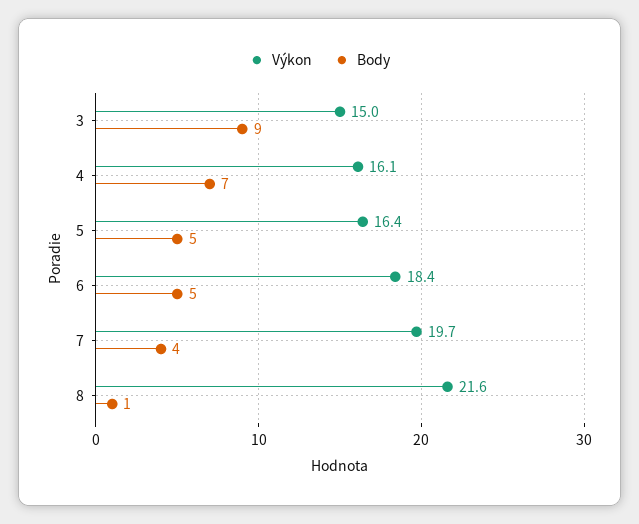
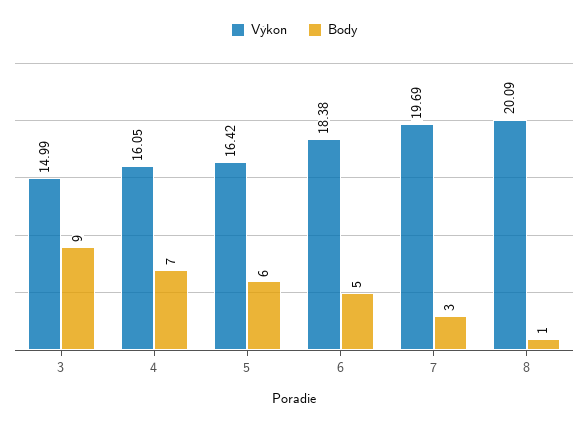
  {
    "Výkon": {
      "3": 14.99,
      "4": 16.05,
      "5": 16.42,
      "6": 18.38,
      "7": 19.69,
-     "8": 21.6
+     "8": 20.09
    },
    "Body": {
      "3": 9,
      "4": 7,
-     "5": 5,
+     "5": 6,
      "6": 5,
-     "7": 4,
+     "7": 3,
      "8": 1
    }
  }

